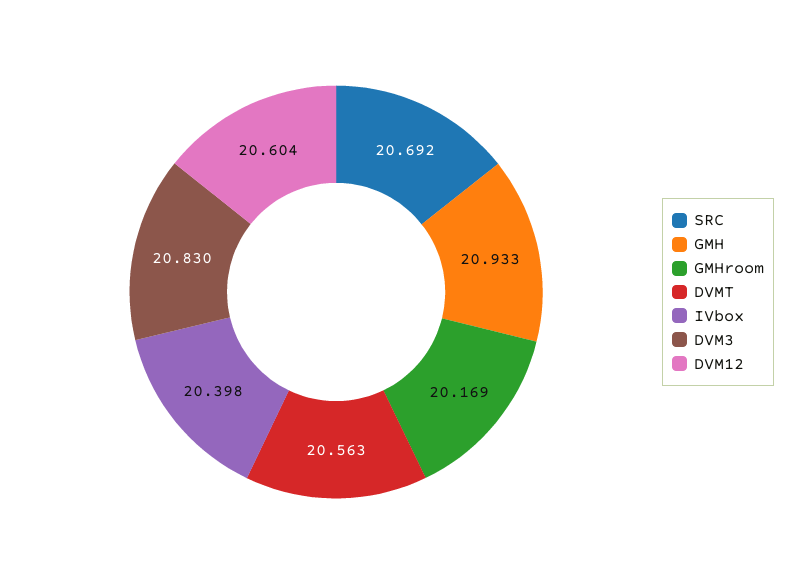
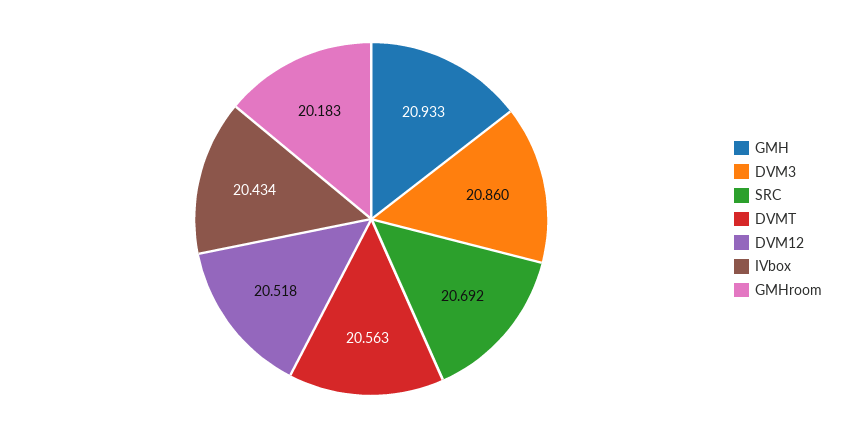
  {
    "SRC": 20.692,
    "GMH": 20.933,
-   "GMHroom": 20.169,
+   "GMHroom": 20.183,
    "DVMT": 20.563,
-   "IVbox": 20.398,
+   "IVbox": 20.434,
-   "DVM3": 20.83,
+   "DVM3": 20.86,
-   "DVM12": 20.604
+   "DVM12": 20.518
  }

